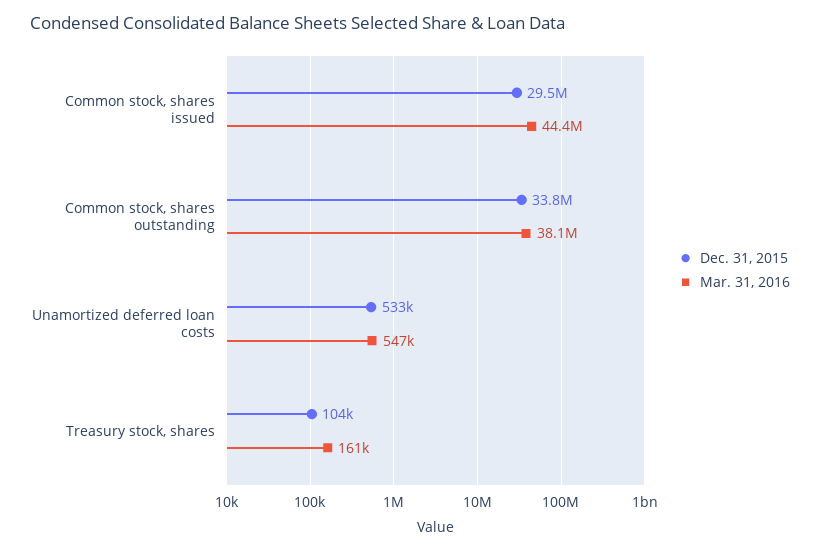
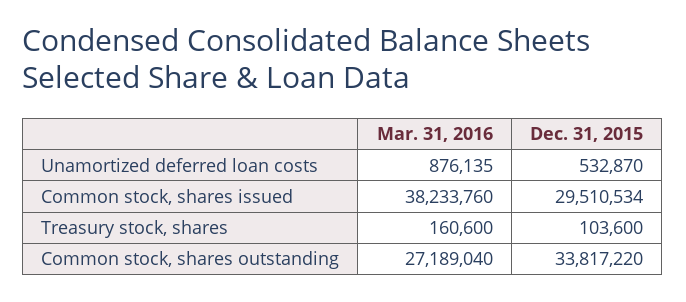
  {
    "Dec. 31, 2015": {
      "Common stock, shares issued": 29510534,
      "Common stock, shares outstanding": 33817220,
      "Unamortized deferred loan costs": 532870,
      "Treasury stock, shares": 103600
    },
    "Mar. 31, 2016": {
-     "Common stock, shares issued": 44400000,
+     "Common stock, shares issued": 38233760,
-     "Common stock, shares outstanding": 38100000,
+     "Common stock, shares outstanding": 27189040,
-     "Unamortized deferred loan costs": 547000,
+     "Unamortized deferred loan costs": 876135,
      "Treasury stock, shares": 160600
    }
  }

